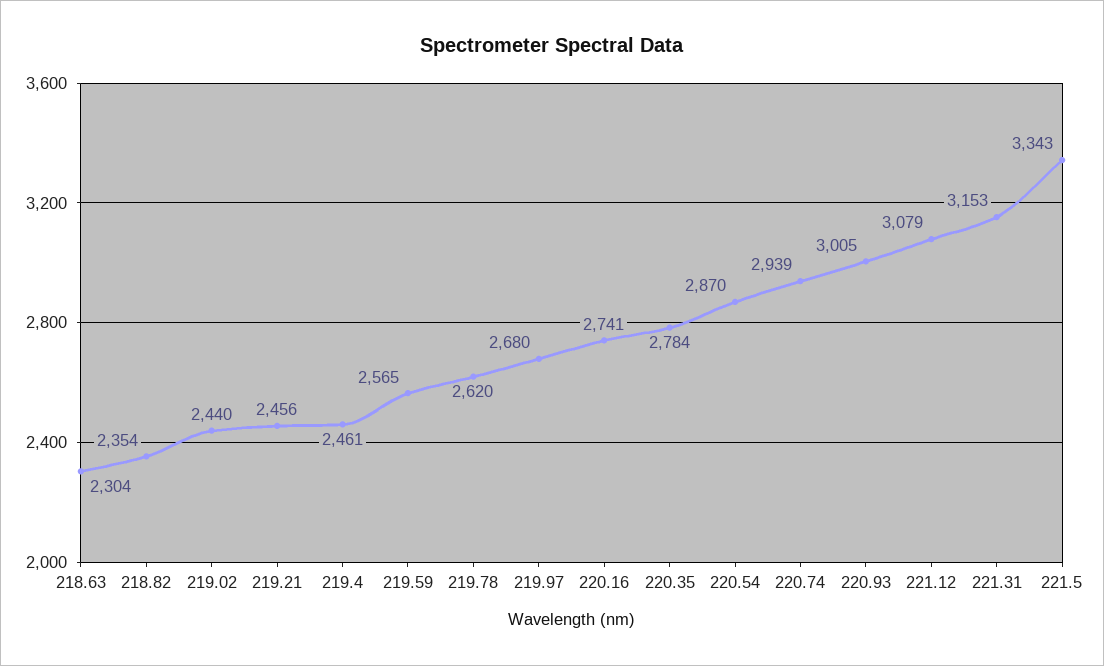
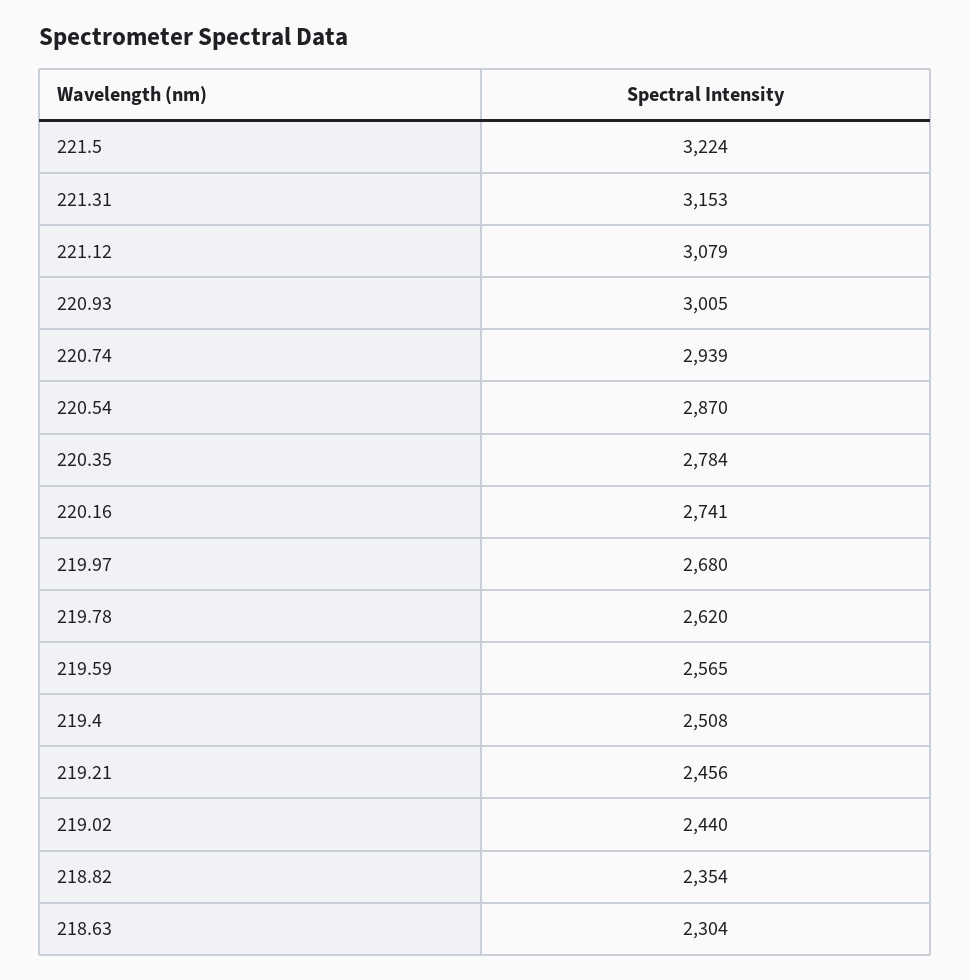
  {
    "218.63": 2304,
    "218.82": 2354,
    "219.02": 2440,
    "219.21": 2456,
-   "219.4": 2461,
+   "219.4": 2508,
    "219.59": 2565,
    "219.78": 2620,
    "219.97": 2680,
    "220.16": 2741,
    "220.35": 2784,
    "220.54": 2870,
    "220.74": 2939,
    "220.93": 3005,
    "221.12": 3079,
    "221.31": 3153,
-   "221.5": 3343
+   "221.5": 3224
  }

